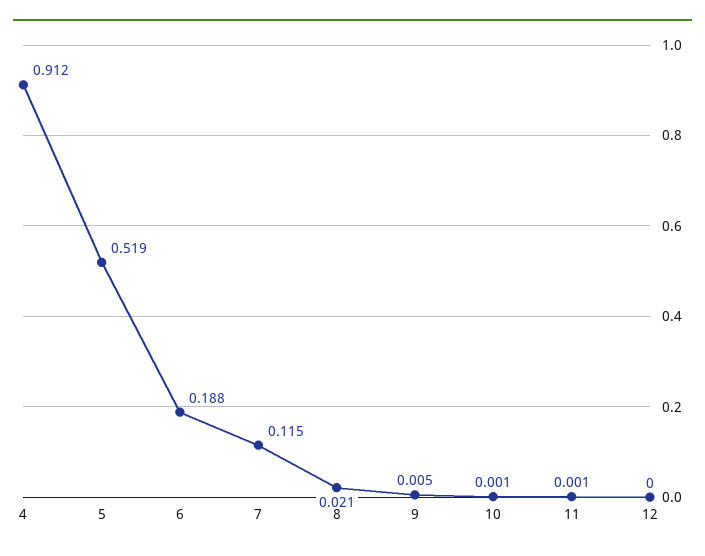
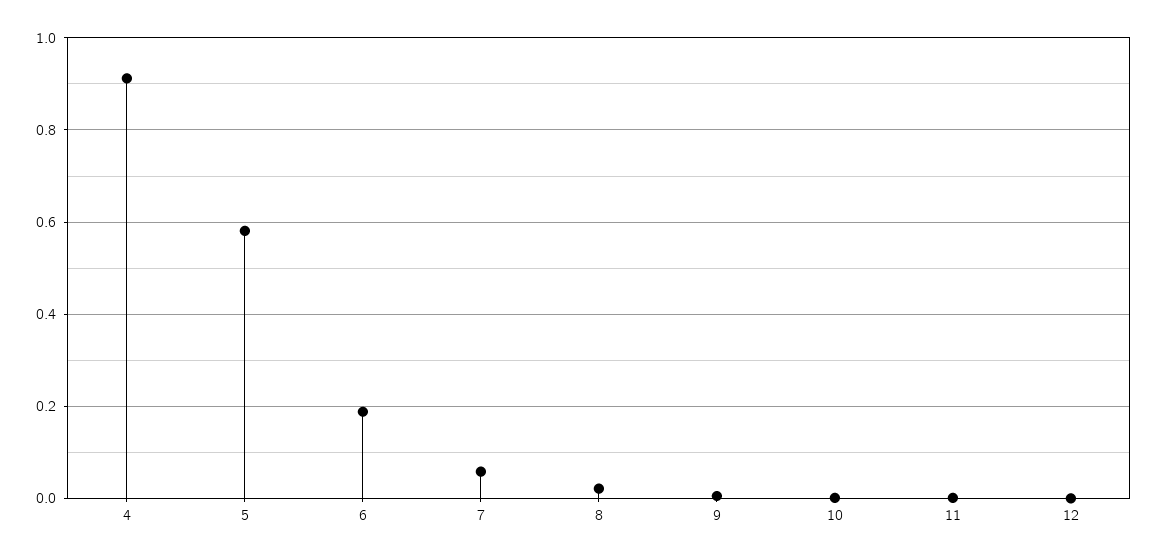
  {
    "4": 0.912,
-   "5": 0.519,
+   "5": 0.58,
    "6": 0.188,
-   "7": 0.115,
+   "7": 0.06,
    "8": 0.021,
    "9": 0.005,
    "10": 0.001,
    "11": 0.001,
    "12": 0
  }

